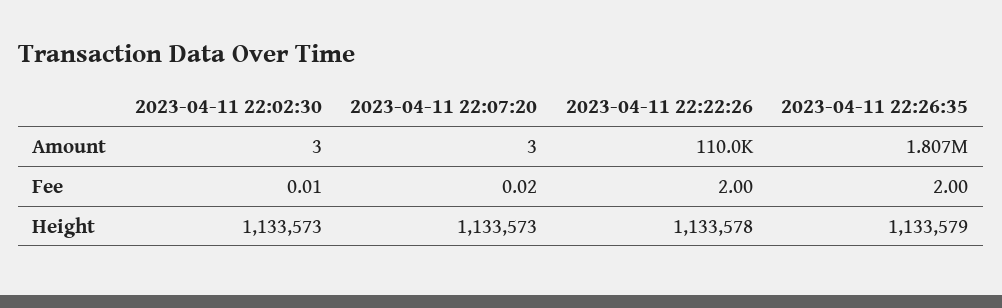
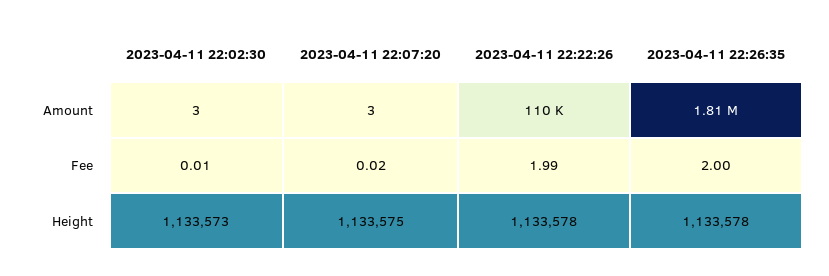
  {
    "2023-04-11 22:02:30": {
      "Amount": 3,
      "Fee": 0.01,
      "Height": 1133573
    },
    "2023-04-11 22:07:20": {
      "Amount": 3,
      "Fee": 0.02,
-     "Height": 1133573
+     "Height": 1133575
    },
    "2023-04-11 22:22:26": {
      "Amount": 110000,
-     "Fee": 2,
+     "Fee": 1.99,
      "Height": 1133578
    },
    "2023-04-11 22:26:35": {
      "Amount": 1807000,
      "Fee": 2,
-     "Height": 1133579
+     "Height": 1133578
    }
  }

